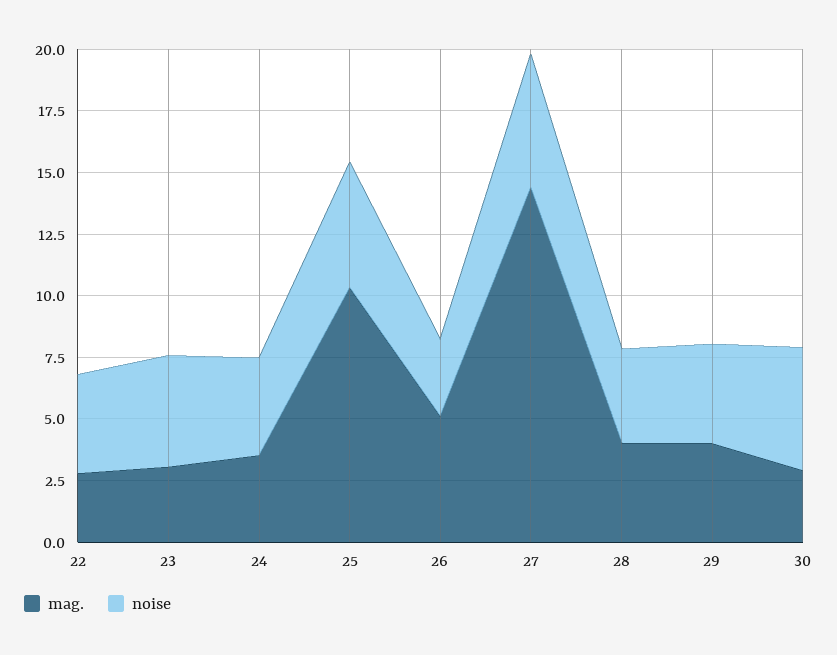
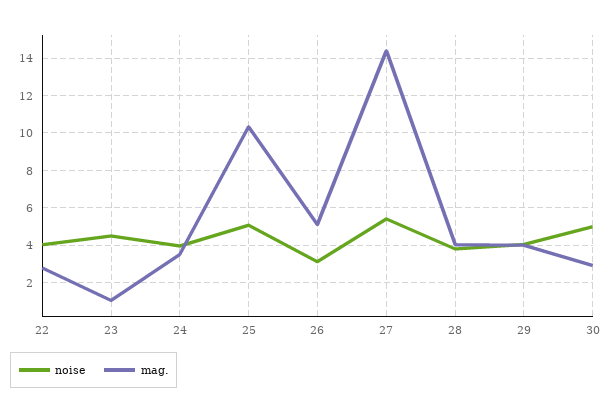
  {
    "mag.": {
      "22": 3,
-     "23": 3,
+     "23": 1,
      "24": 3.5,
      "25": 10.5,
      "26": 5,
      "27": 14.5,
      "28": 4,
      "29": 4,
      "30": 3
    },
    "noise": {
      "22": 4,
      "23": 4.5,
      "24": 4,
      "25": 5,
      "26": 3,
      "27": 5.5,
      "28": 4,
      "29": 4,
      "30": 5
    }
  }

